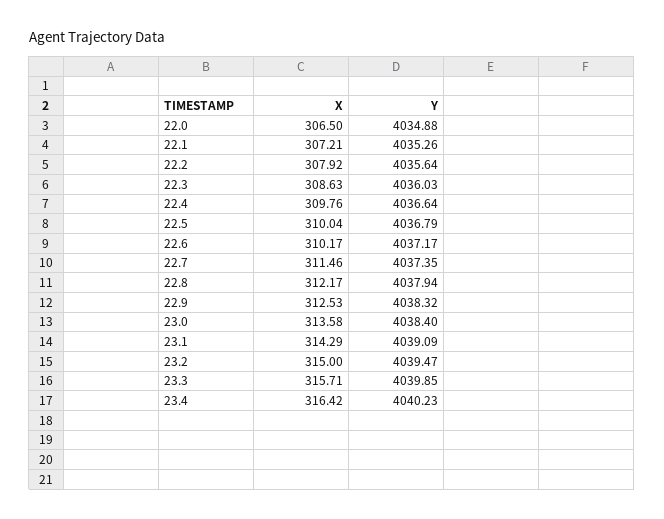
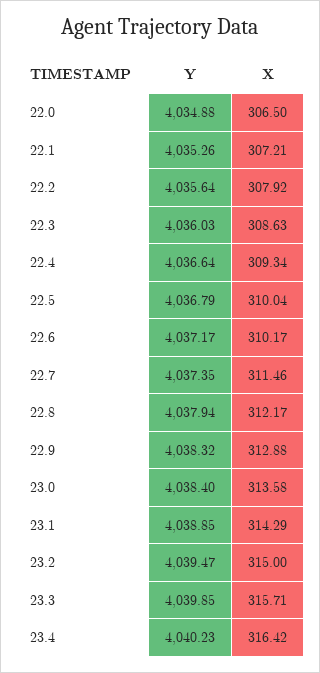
  {
    "X": {
      "22.0": 306.5,
      "22.1": 307.21,
      "22.2": 307.92,
      "22.3": 308.63,
-     "22.4": 309.76,
+     "22.4": 309.34,
      "22.5": 310.04,
      "22.6": 310.17,
      "22.7": 311.46,
      "22.8": 312.17,
-     "22.9": 312.53,
+     "22.9": 312.88,
      "23.0": 313.58,
      "23.1": 314.29,
      "23.2": 315,
      "23.3": 315.71,
      "23.4": 316.42
    },
    "Y": {
      "22.0": 4034.88,
      "22.1": 4035.26,
      "22.2": 4035.64,
      "22.3": 4036.03,
      "22.4": 4036.64,
      "22.5": 4036.79,
      "22.6": 4037.17,
      "22.7": 4037.35,
      "22.8": 4037.94,
      "22.9": 4038.32,
      "23.0": 4038.4,
-     "23.1": 4039.09,
+     "23.1": 4038.85,
      "23.2": 4039.47,
      "23.3": 4039.85,
      "23.4": 4040.23
    }
  }

